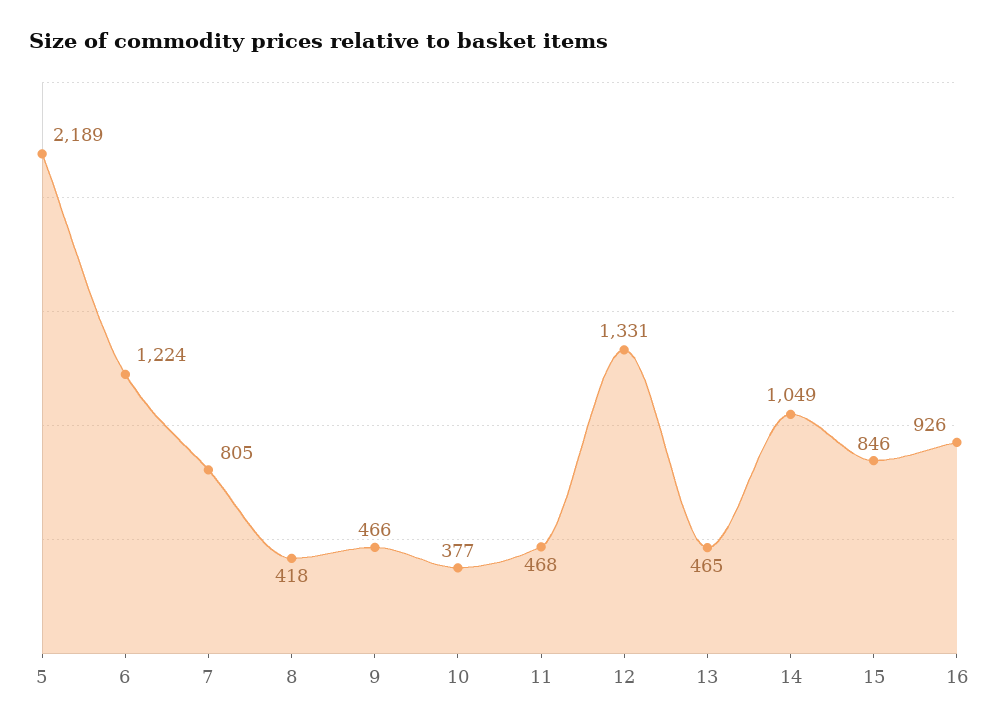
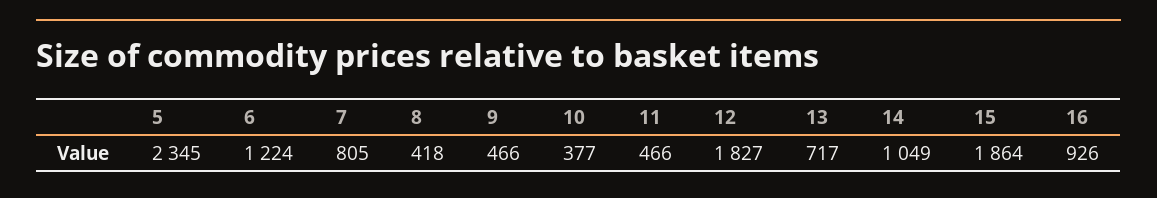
  {
-   "5": 2189,
+   "5": 2345,
    "6": 1224,
    "7": 805,
    "8": 418,
    "9": 466,
    "10": 377,
-   "11": 468,
+   "11": 466,
-   "12": 1331,
+   "12": 1827,
-   "13": 465,
+   "13": 717,
    "14": 1049,
-   "15": 846,
+   "15": 1864,
    "16": 926
  }

